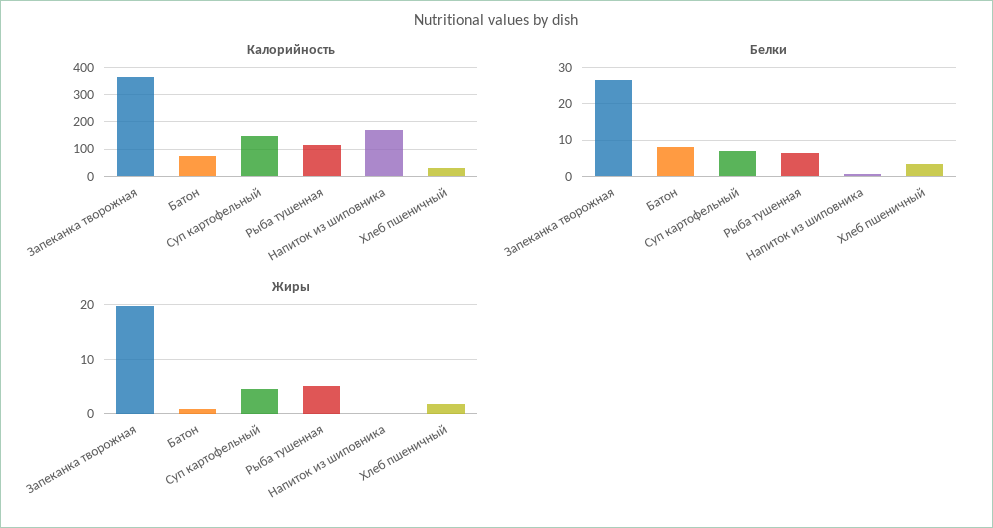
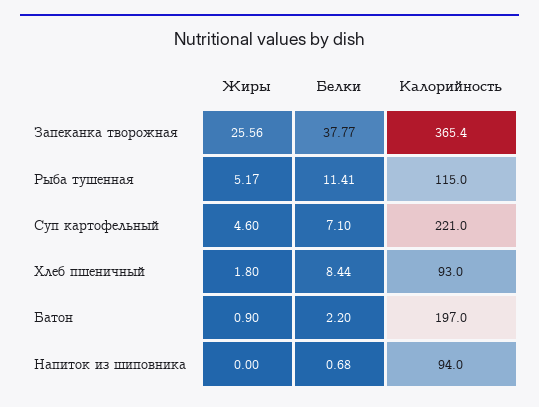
  {
    "Калорийность": {
      "Запеканка творожная": 365.4,
-     "Батон": 75,
+     "Батон": 197,
-     "Суп картофельный": 150,
+     "Суп картофельный": 221,
      "Рыба тушенная": 115,
-     "Напиток из шиповника": 175,
+     "Напиток из шиповника": 94,
-     "Хлеб пшеничный": 25
+     "Хлеб пшеничный": 93
    },
    "Белки": {
-     "Запеканка творожная": 26,
+     "Запеканка творожная": 37.77,
-     "Батон": 8,
+     "Батон": 2.2,
      "Суп картофельный": 7.1,
-     "Рыба тушенная": 6,
+     "Рыба тушенная": 11.41,
      "Напиток из шиповника": 0.68,
-     "Хлеб пшеничный": 4
+     "Хлеб пшеничный": 8.44
    },
    "Жиры": {
-     "Запеканка творожная": 20,
+     "Запеканка творожная": 25.56,
      "Батон": 0.9,
      "Суп картофельный": 4.6,
      "Рыба тушенная": 5.17,
      "Напиток из шиповника": 0,
      "Хлеб пшеничный": 1.8
    }
  }

